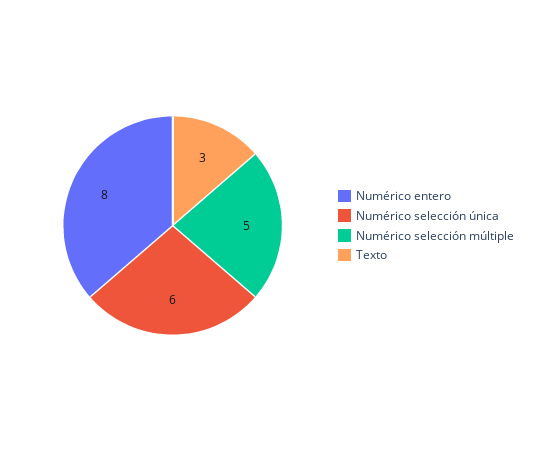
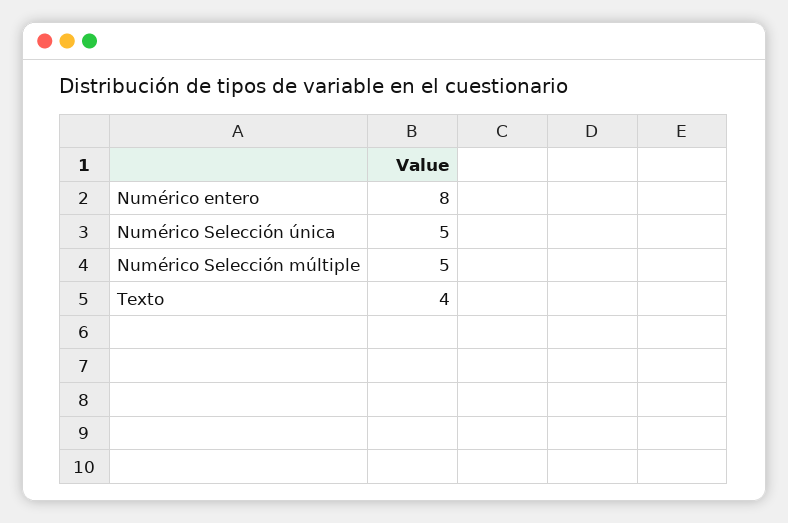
  {
    "Numérico entero": 8,
-   "Numérico selección única": 6,
+   "Numérico selección única": 5,
    "Numérico selección múltiple": 5,
-   "Texto": 3
+   "Texto": 4
  }

